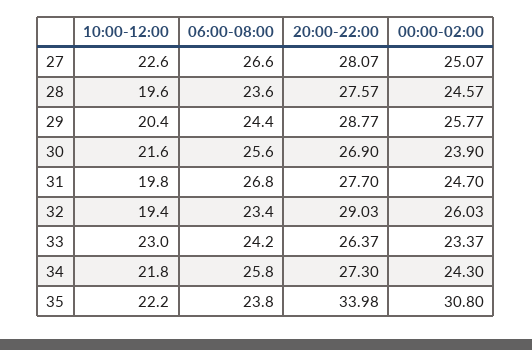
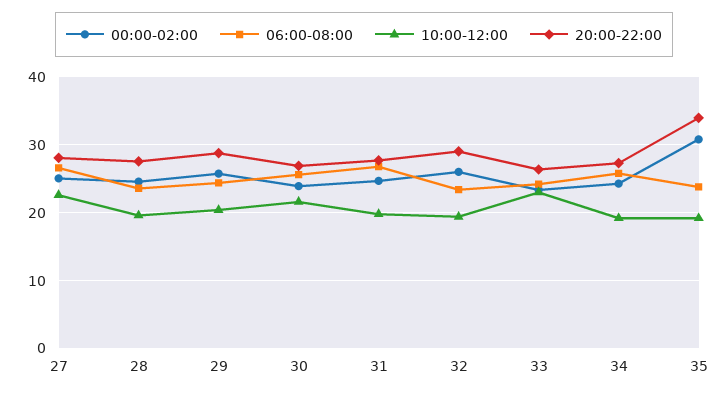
  {
    "10:00-12:00": {
      "27": 22.6,
      "28": 19.6,
      "29": 20.4,
      "30": 21.6,
      "31": 19.8,
      "32": 19.4,
      "33": 23,
-     "34": 21.8,
+     "34": 19,
-     "35": 22.2
+     "35": 19
    },
    "06:00-08:00": {
      "27": 26.6,
      "28": 23.6,
      "29": 24.4,
      "30": 25.6,
      "31": 26.8,
      "32": 23.4,
      "33": 24.2,
      "34": 25.8,
      "35": 23.8
    },
    "20:00-22:00": {
      "27": 28.07,
      "28": 27.57,
      "29": 28.77,
      "30": 26.9,
      "31": 27.7,
      "32": 29.03,
      "33": 26.37,
      "34": 27.3,
      "35": 33.98
    },
    "00:00-02:00": {
      "27": 25.07,
      "28": 24.57,
      "29": 25.77,
      "30": 23.9,
      "31": 24.7,
      "32": 26.03,
      "33": 23.37,
      "34": 24.3,
      "35": 30.8
    }
  }

